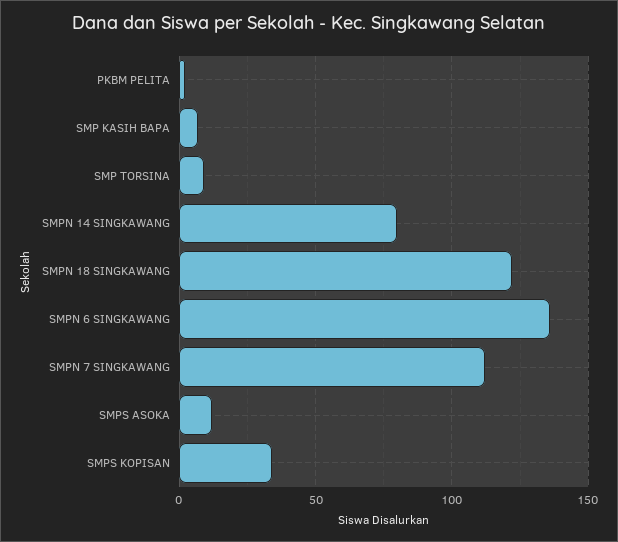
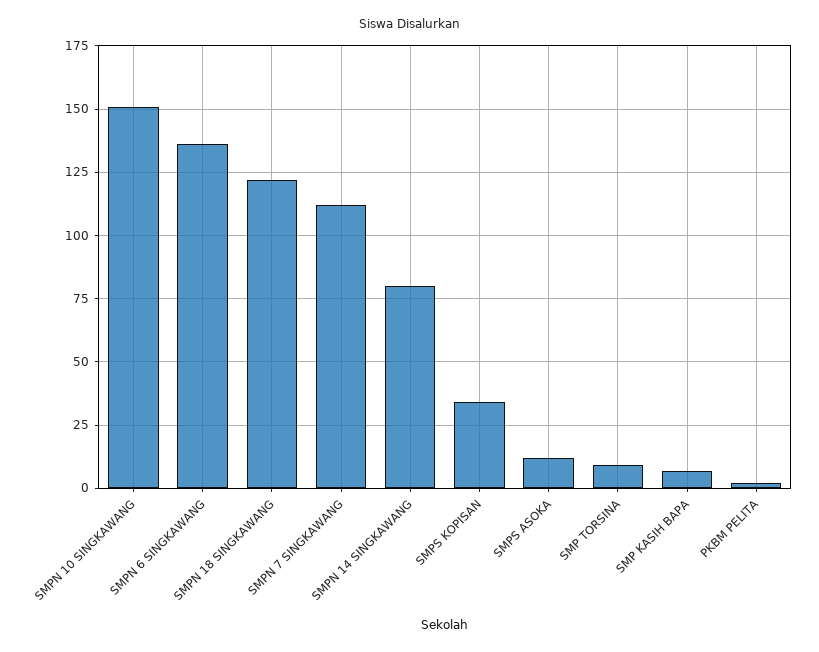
  {
    "PKBM PELITA": 0,
    "SMP KASIH BAPA": 5,
    "SMP TORSINA": 10,
    "SMPN 14 SINGKAWANG": 80,
    "SMPN 18 SINGKAWANG": 120,
    "SMPN 6 SINGKAWANG": 135,
    "SMPN 7 SINGKAWANG": 110,
    "SMPS ASOKA": 10,
-   "SMPS KOPISAN": 35
+   "SMPS KOPISAN": 35,
+   "SMPN 10 SINGKAWANG": 150
  }

